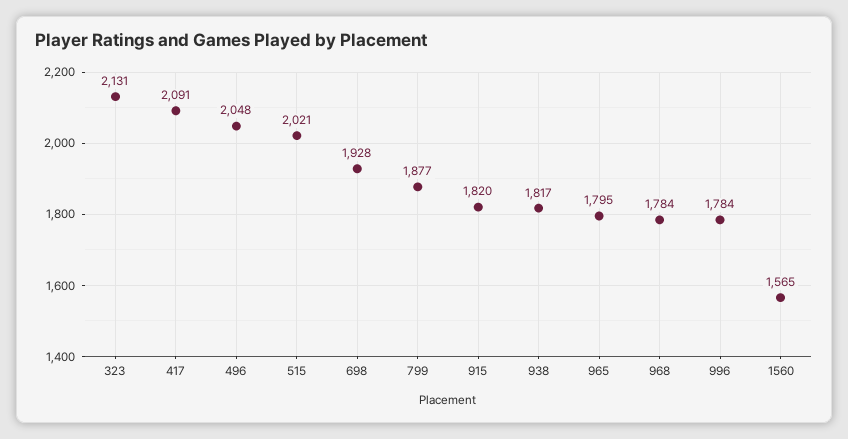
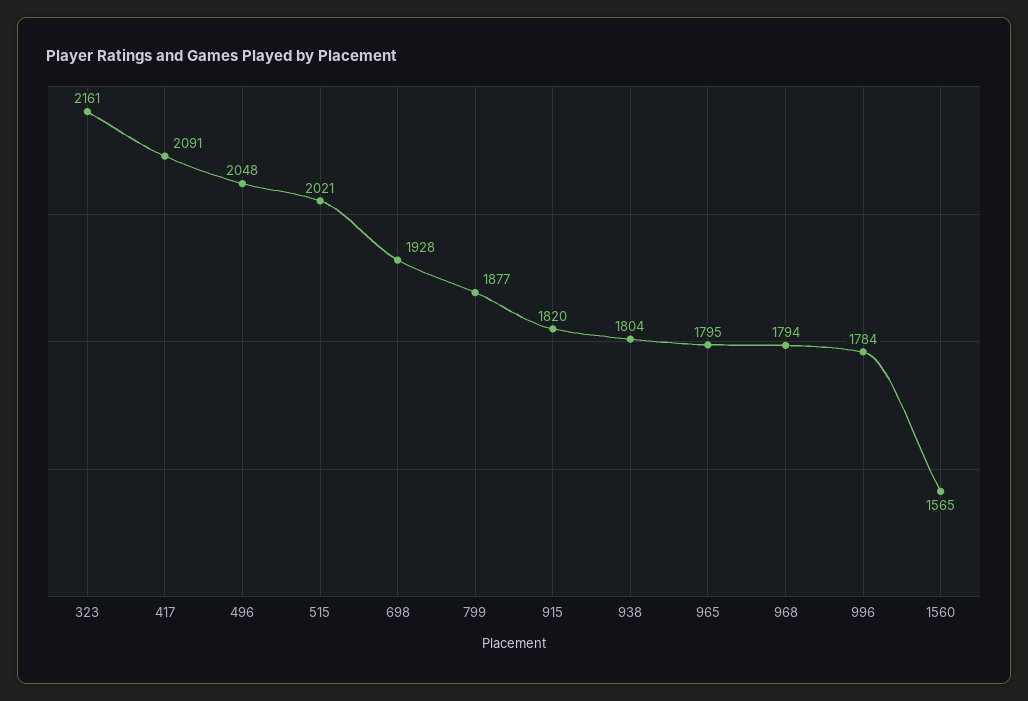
  {
-   "323": 2131,
+   "323": 2161,
    "417": 2091,
    "496": 2048,
    "515": 2021,
    "698": 1928,
    "799": 1877,
    "915": 1820,
-   "938": 1817,
+   "938": 1804,
    "965": 1795,
-   "968": 1784,
+   "968": 1794,
    "996": 1784,
    "1560": 1565
  }

